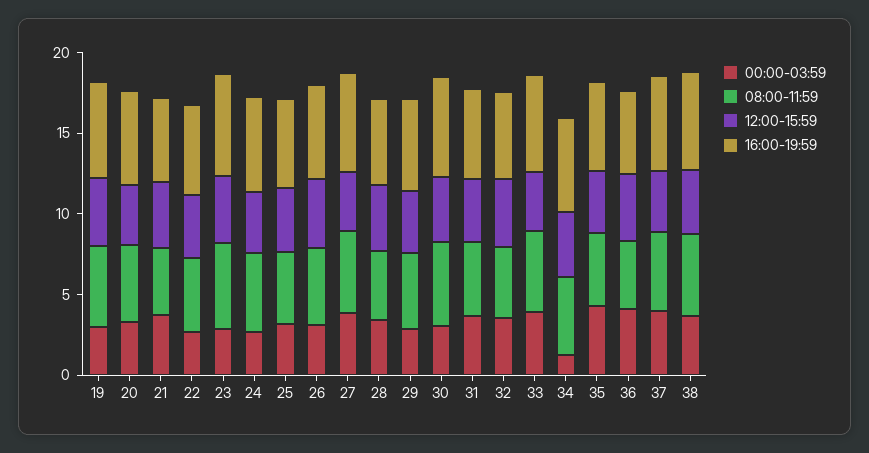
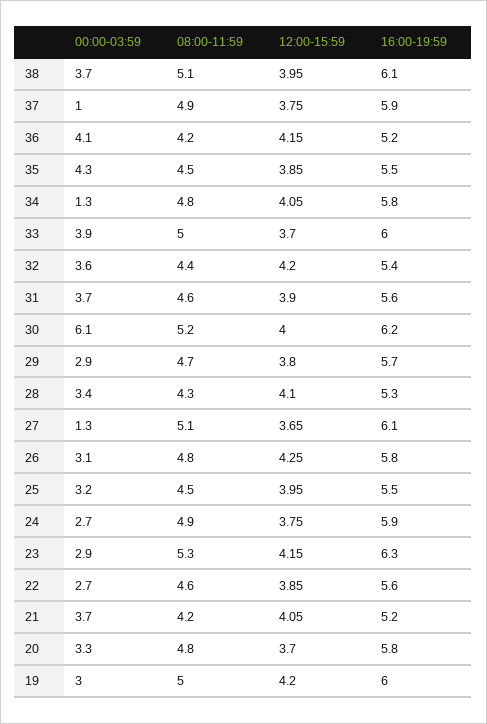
  {
    "00:00-03:59": {
      "19": 3,
      "20": 3.3,
      "21": 3.7,
      "22": 2.7,
      "23": 2.9,
      "24": 2.7,
      "25": 3.2,
      "26": 3.1,
-     "27": 4,
+     "27": 1.3,
      "28": 3.4,
      "29": 2.9,
-     "30": 3,
+     "30": 6.1,
      "31": 3.7,
      "32": 3.6,
      "33": 3.9,
      "34": 1.3,
      "35": 4.3,
      "36": 4.1,
-     "37": 4,
+     "37": 1,
      "38": 3.7
    },
    "08:00-11:59": {
      "19": 5,
      "20": 4.8,
      "21": 4.2,
      "22": 4.6,
      "23": 5.3,
      "24": 4.9,
      "25": 4.5,
      "26": 4.8,
      "27": 5.1,
      "28": 4.3,
      "29": 4.7,
      "30": 5.2,
      "31": 4.6,
      "32": 4.4,
      "33": 5,
      "34": 4.8,
      "35": 4.5,
      "36": 4.2,
      "37": 4.9,
      "38": 5.1
    },
    "12:00-15:59": {
      "19": 4.2,
      "20": 3.7,
      "21": 4.05,
      "22": 3.85,
      "23": 4.15,
      "24": 3.75,
      "25": 3.95,
      "26": 4.25,
      "27": 3.65,
      "28": 4.1,
      "29": 3.8,
      "30": 4,
      "31": 3.9,
      "32": 4.2,
      "33": 3.7,
      "34": 4.05,
      "35": 3.85,
      "36": 4.15,
      "37": 3.75,
      "38": 3.95
    },
    "16:00-19:59": {
      "19": 6,
      "20": 5.8,
      "21": 5.2,
      "22": 5.6,
      "23": 6.3,
      "24": 5.9,
      "25": 5.5,
      "26": 5.8,
      "27": 6.1,
      "28": 5.3,
      "29": 5.7,
      "30": 6.2,
      "31": 5.6,
      "32": 5.4,
      "33": 6,
      "34": 5.8,
      "35": 5.5,
      "36": 5.2,
      "37": 5.9,
      "38": 6.1
    }
  }

